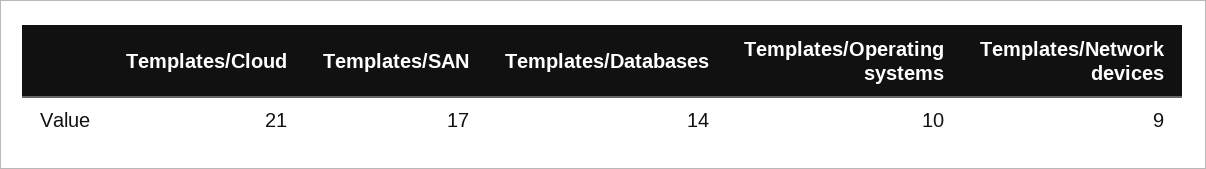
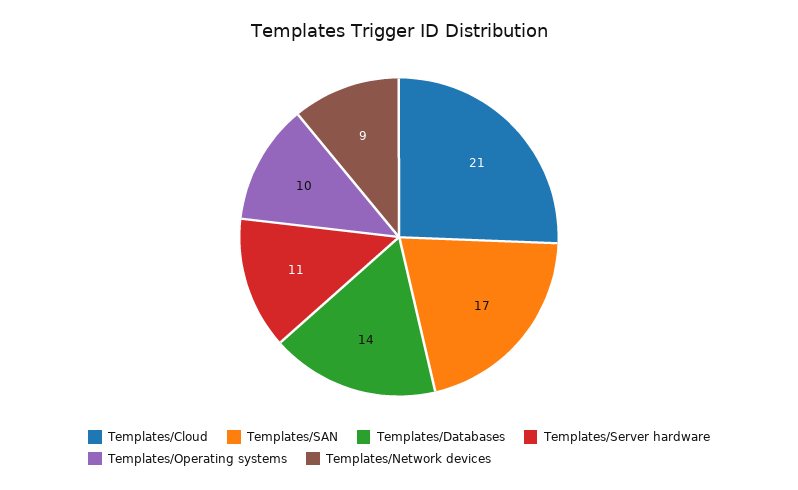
  {
    "Templates/Cloud": 21,
    "Templates/SAN": 17,
    "Templates/Databases": 14,
    "Templates/Operating systems": 10,
-   "Templates/Network devices": 9
+   "Templates/Network devices": 9,
+   "Templates/Server hardware": 11
  }

